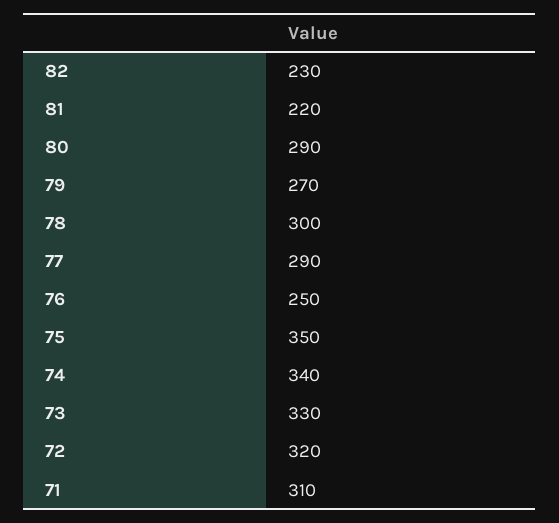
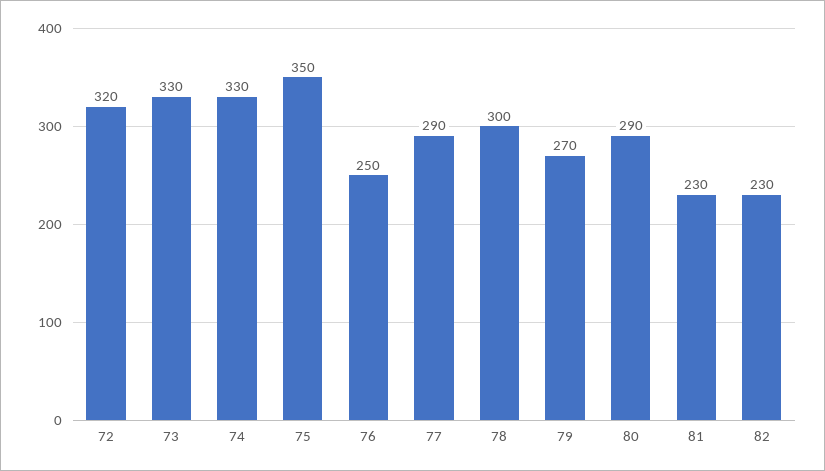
  {
    "82": 230,
-   "81": 220,
+   "81": 230,
    "80": 290,
    "79": 270,
    "78": 300,
    "77": 290,
    "76": 250,
    "75": 350,
-   "74": 340,
+   "74": 330,
    "73": 330,
-   "72": 320,
+   "72": 320
-   "71": 310
  }

